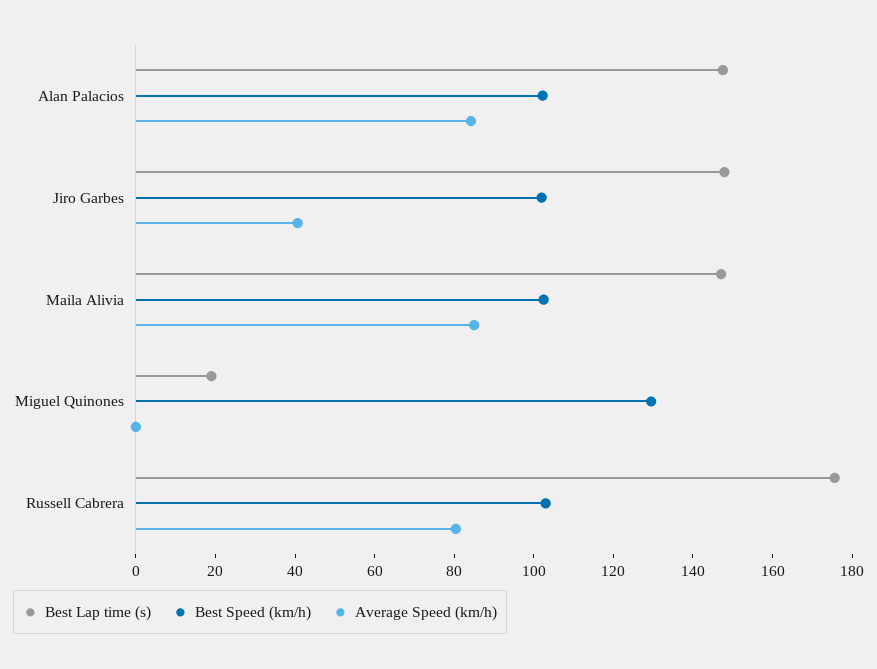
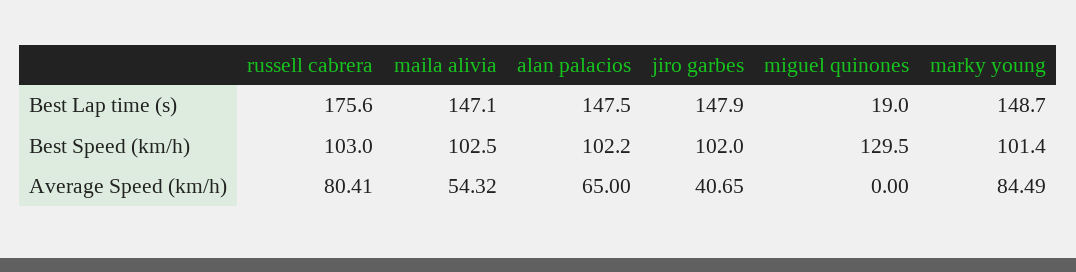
  {
    "Best Lap time (s)": {
      "Alan Palacios": 147.5,
      "Jiro Garbes": 147.9,
      "Maila Alivia": 147.1,
      "Miguel Quinones": 19,
-     "Russell Cabrera": 175.6
+     "Russell Cabrera": 175.6,
+     "marky young": 148.7
    },
    "Best Speed (km/h)": {
      "Alan Palacios": 102.2,
      "Jiro Garbes": 102,
      "Maila Alivia": 102.5,
      "Miguel Quinones": 129.5,
-     "Russell Cabrera": 103
+     "Russell Cabrera": 103,
+     "marky young": 101.4
    },
    "Average Speed (km/h)": {
-     "Alan Palacios": 85,
+     "Alan Palacios": 65,
      "Jiro Garbes": 40.65,
-     "Maila Alivia": 85,
+     "Maila Alivia": 54.32,
      "Miguel Quinones": 0,
-     "Russell Cabrera": 80.41
+     "Russell Cabrera": 80.41,
+     "marky young": 84.49
    }
  }

